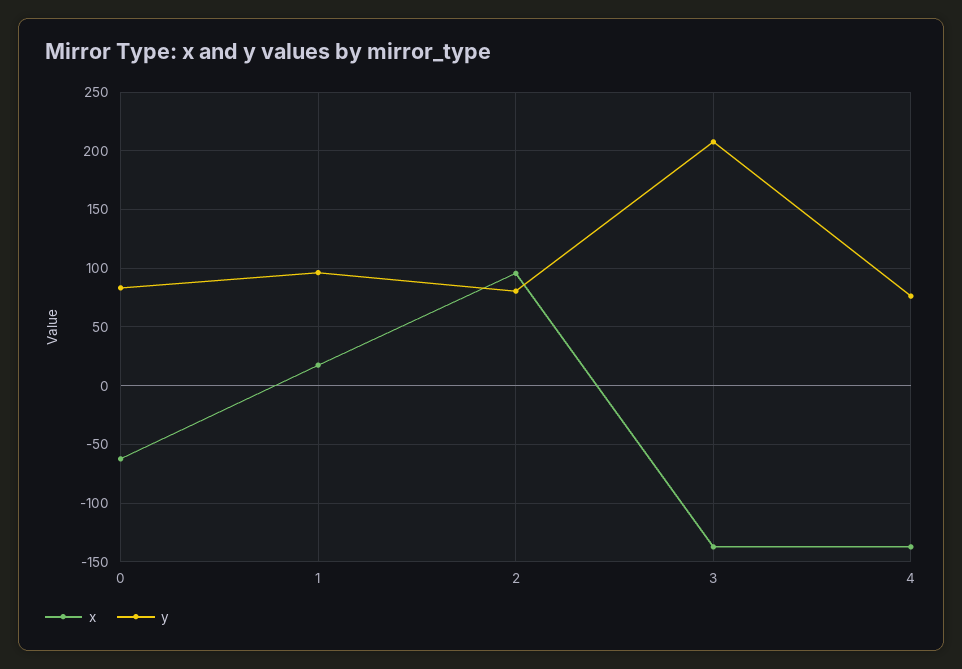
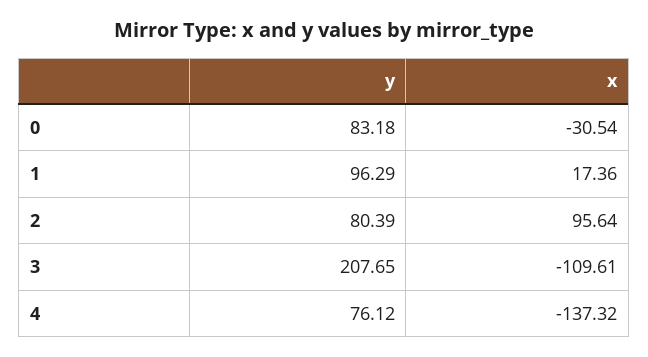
  {
    "x": {
-     "0": -60,
+     "0": -30.54,
      "1": 17.36,
      "2": 95.64,
-     "3": -140,
+     "3": -109.61,
      "4": -137.32
    },
    "y": {
      "0": 83.18,
      "1": 96.29,
      "2": 80.39,
      "3": 207.65,
      "4": 76.12
    }
  }

